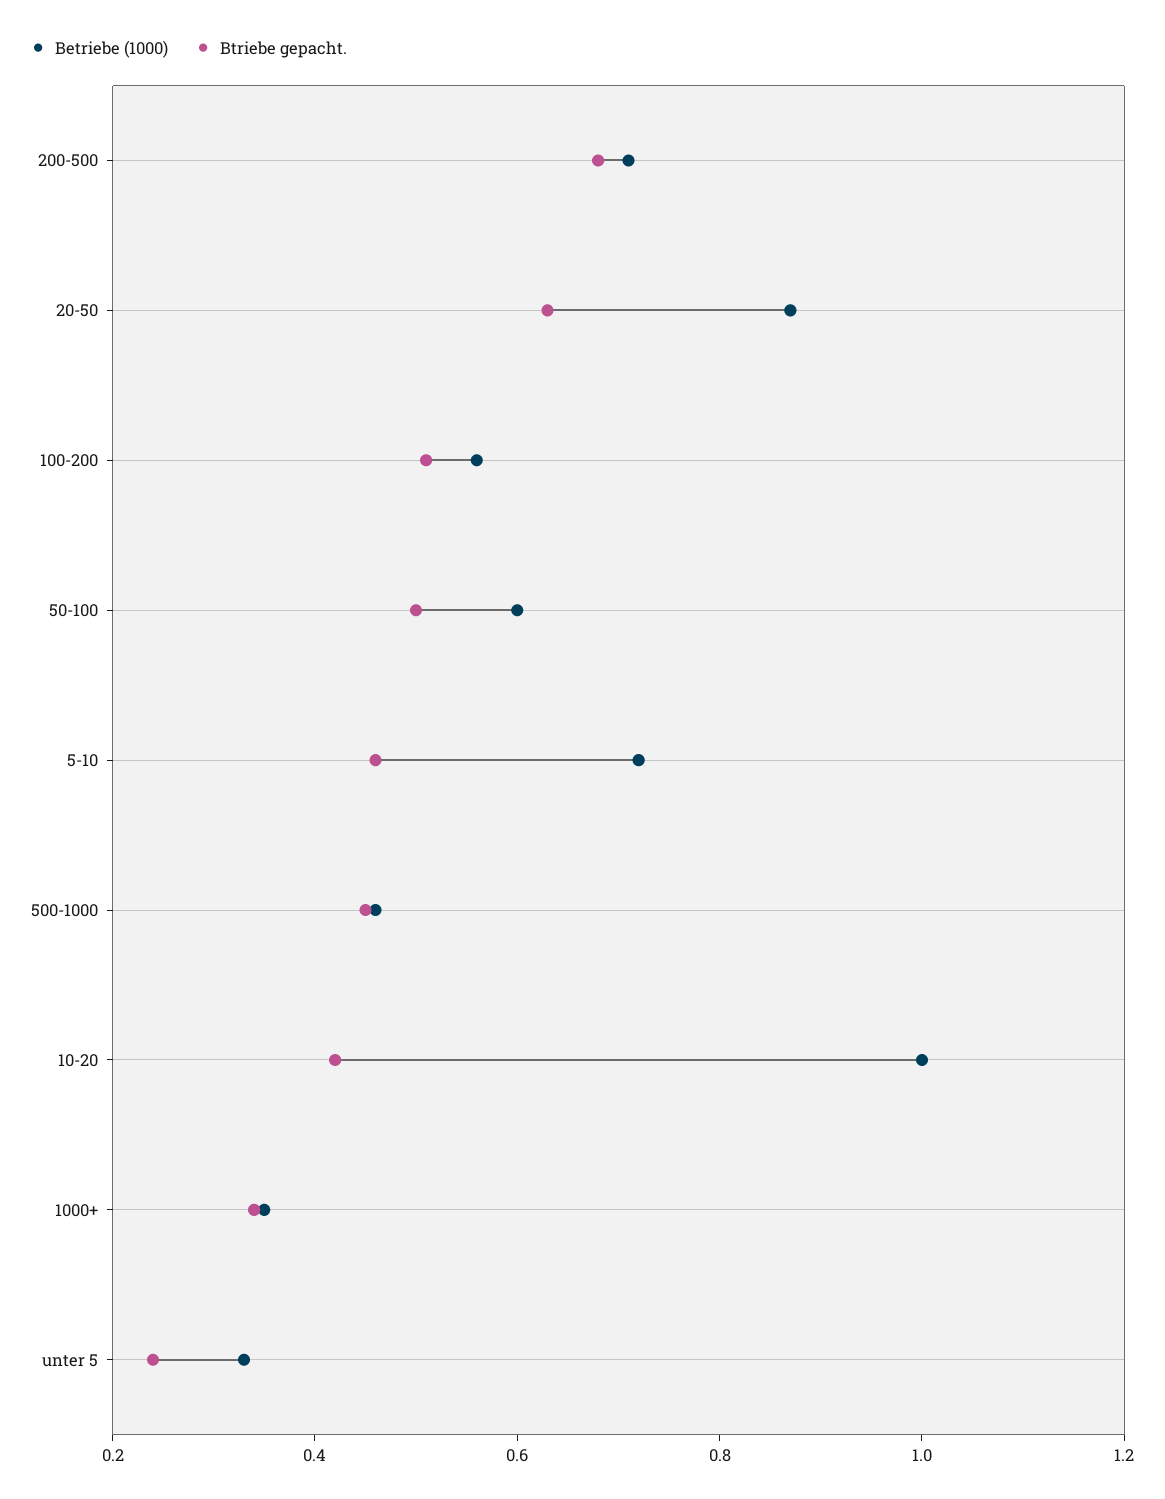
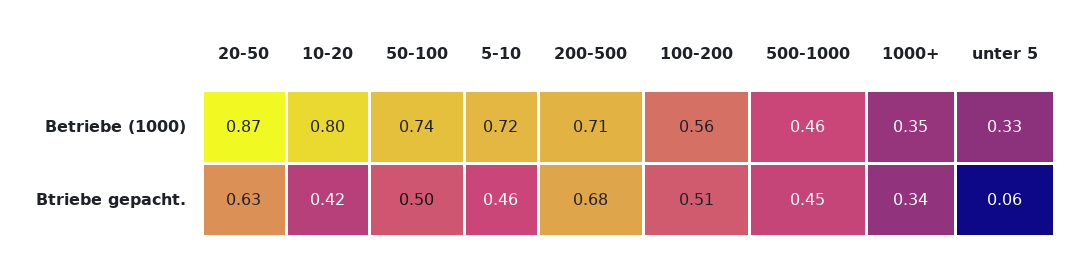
  {
    "Betriebe (1000)": {
      "200-500": 0.71,
      "20-50": 0.87,
      "100-200": 0.56,
-     "50-100": 0.6,
+     "50-100": 0.74,
      "5-10": 0.72,
      "500-1000": 0.46,
-     "10-20": 1,
+     "10-20": 0.8,
      "1000+": 0.35,
      "unter 5": 0.33
    },
    "Btriebe gepacht.": {
      "200-500": 0.68,
      "20-50": 0.63,
      "100-200": 0.51,
      "50-100": 0.5,
      "5-10": 0.46,
      "500-1000": 0.45,
      "10-20": 0.42,
      "1000+": 0.34,
-     "unter 5": 0.25
+     "unter 5": 0.06
    }
  }

